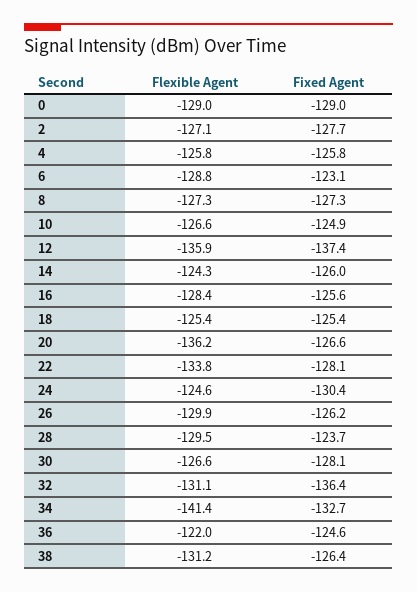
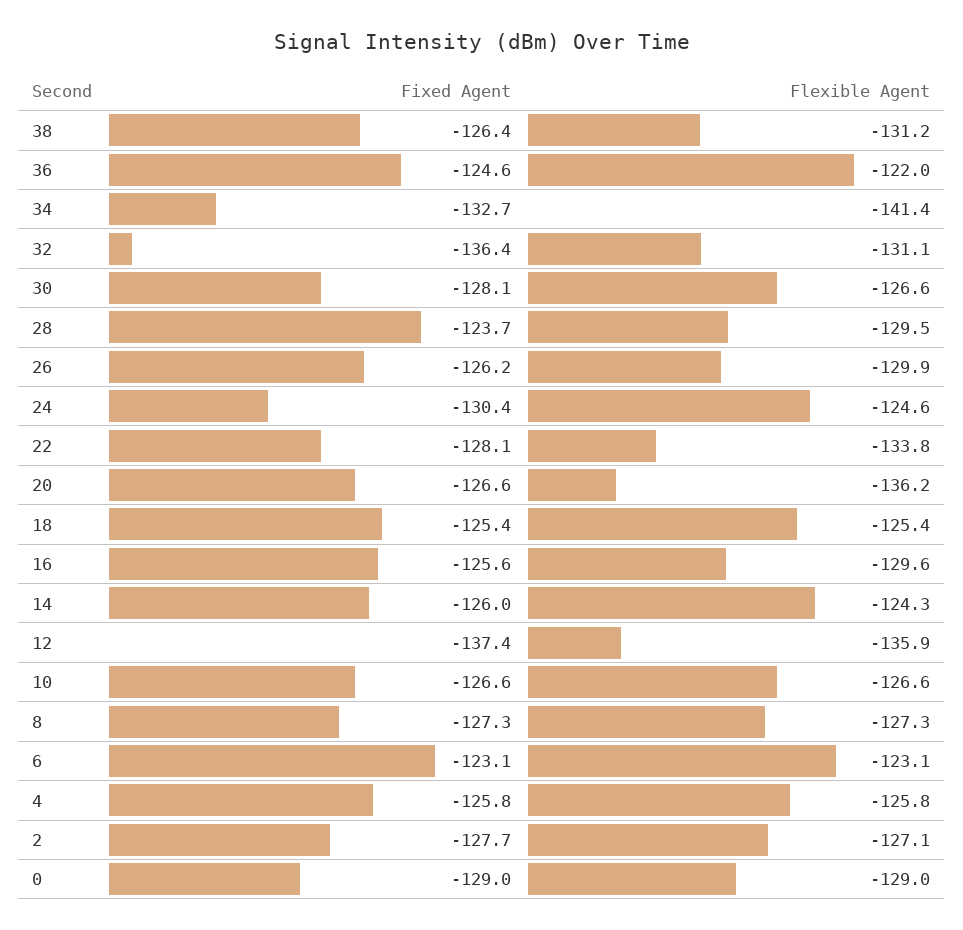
  {
    "Flexible Agent": {
      "0": -129,
      "2": -127.1,
      "4": -125.8,
-     "6": -128.8,
+     "6": -123.1,
      "8": -127.3,
      "10": -126.6,
      "12": -135.9,
      "14": -124.3,
-     "16": -128.4,
+     "16": -129.6,
      "18": -125.4,
      "20": -136.2,
      "22": -133.8,
      "24": -124.6,
      "26": -129.9,
      "28": -129.5,
      "30": -126.6,
      "32": -131.1,
      "34": -141.4,
      "36": -122,
      "38": -131.2
    },
    "Fixed Agent": {
      "0": -129,
      "2": -127.7,
      "4": -125.8,
      "6": -123.1,
      "8": -127.3,
-     "10": -124.9,
+     "10": -126.6,
      "12": -137.4,
      "14": -126,
      "16": -125.6,
      "18": -125.4,
      "20": -126.6,
      "22": -128.1,
      "24": -130.4,
      "26": -126.2,
      "28": -123.7,
      "30": -128.1,
      "32": -136.4,
      "34": -132.7,
      "36": -124.6,
      "38": -126.4
    }
  }

